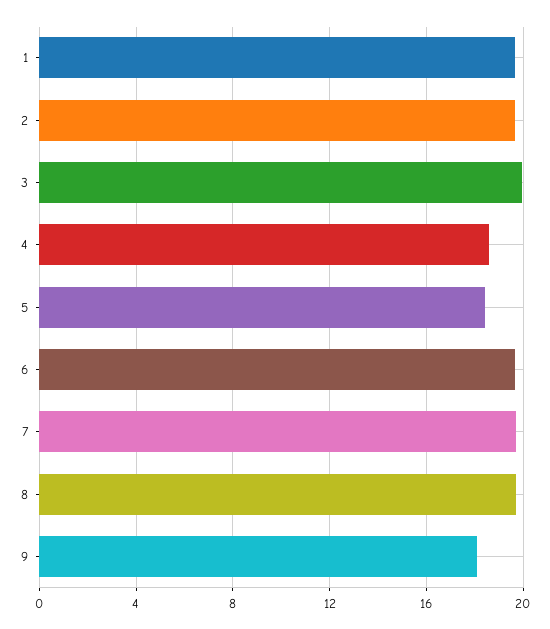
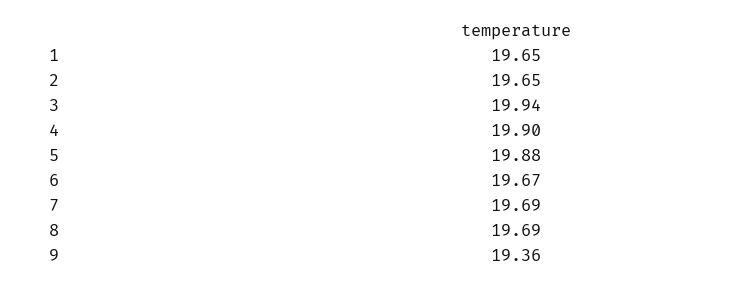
  {
    "1": 19.65,
    "2": 19.65,
    "3": 19.94,
-   "4": 18.5,
+   "4": 19.9,
-   "5": 18.5,
+   "5": 19.88,
    "6": 19.67,
    "7": 19.69,
    "8": 19.69,
-   "9": 18
+   "9": 19.36
  }

